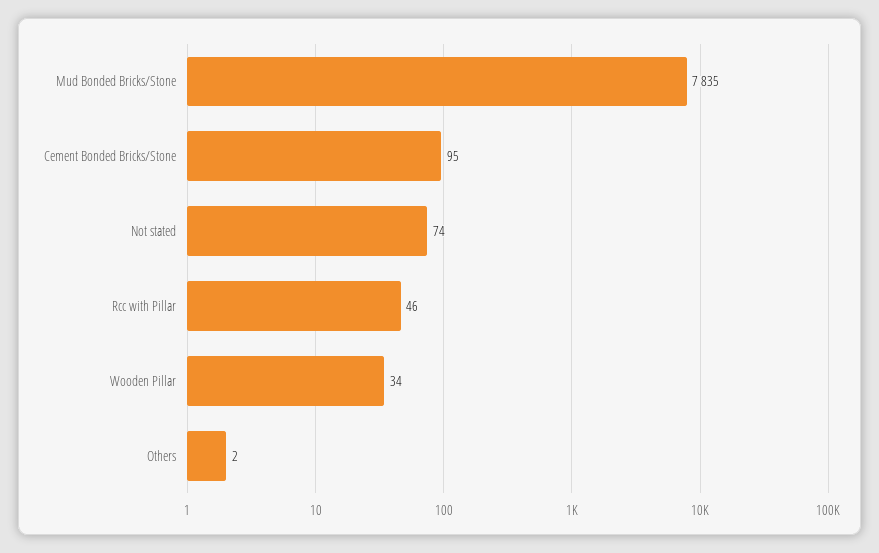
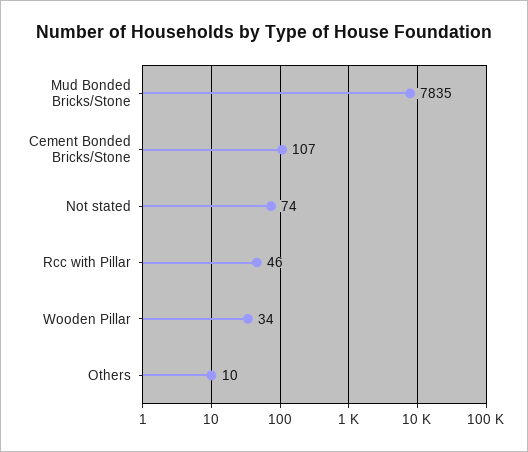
  {
    "Mud Bonded Bricks/Stone": 7835,
-   "Cement Bonded Bricks/Stone": 95,
+   "Cement Bonded Bricks/Stone": 107,
    "Not stated": 74,
    "Rcc with Pillar": 46,
    "Wooden Pillar": 34,
-   "Others": 2
+   "Others": 10
  }

